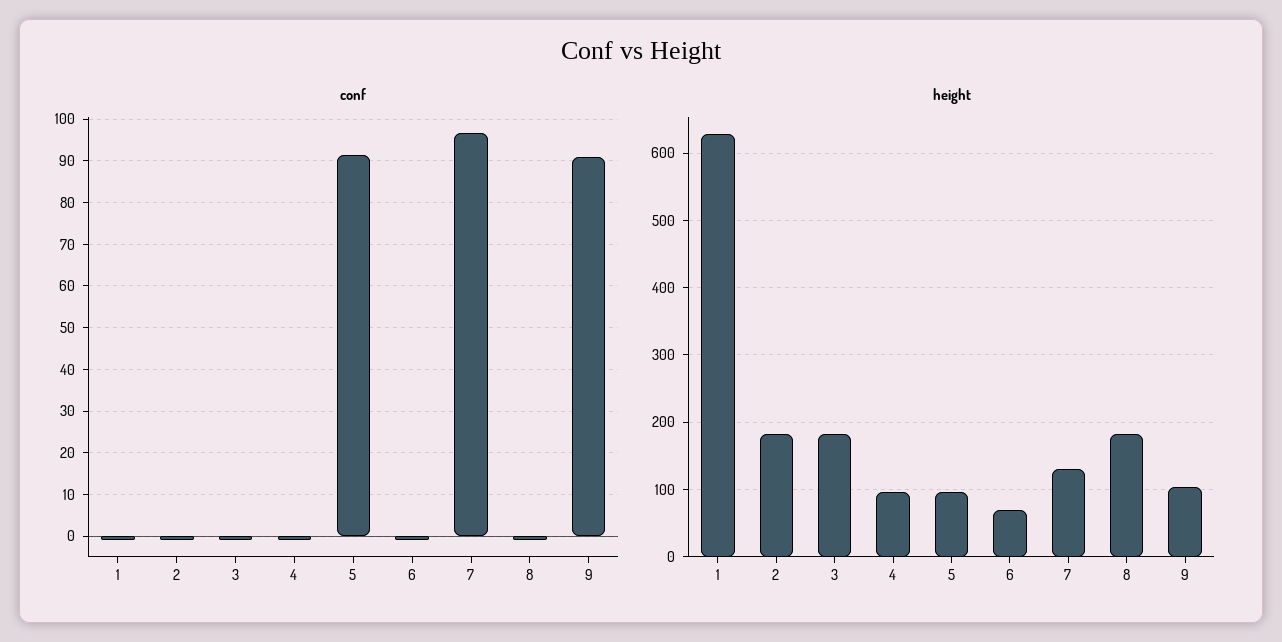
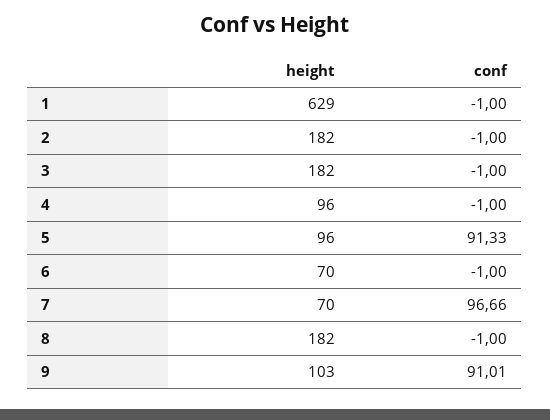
  {
    "conf": {
      "1": -1,
      "2": -1,
      "3": -1,
      "4": -1,
      "5": 91.33,
      "6": -1,
      "7": 96.66,
      "8": -1,
      "9": 91.01
    },
    "height": {
      "1": 629,
      "2": 182,
      "3": 182,
      "4": 96,
      "5": 96,
      "6": 70,
-     "7": 130,
+     "7": 70,
      "8": 182,
      "9": 103
    }
  }

